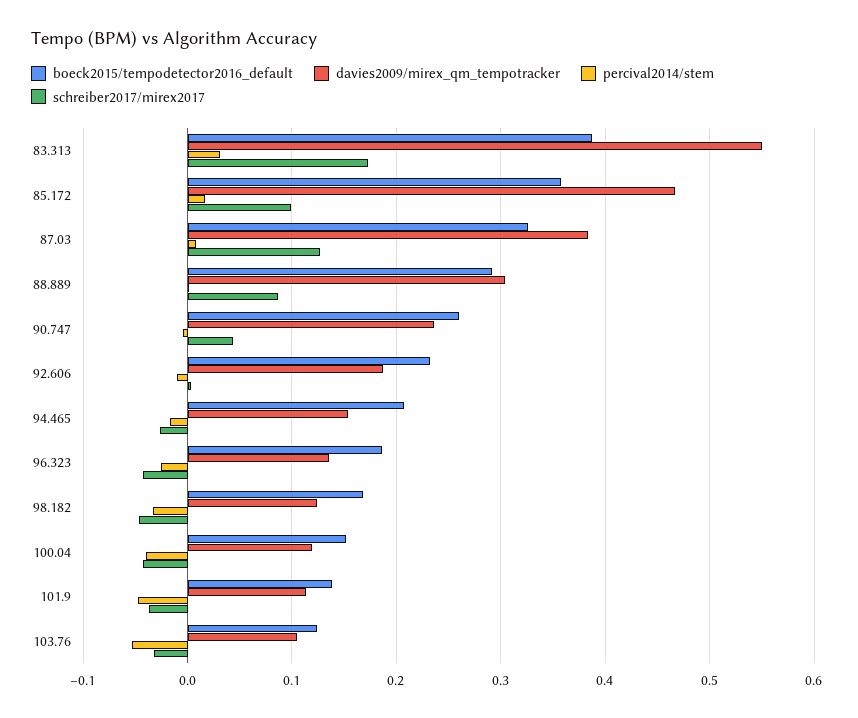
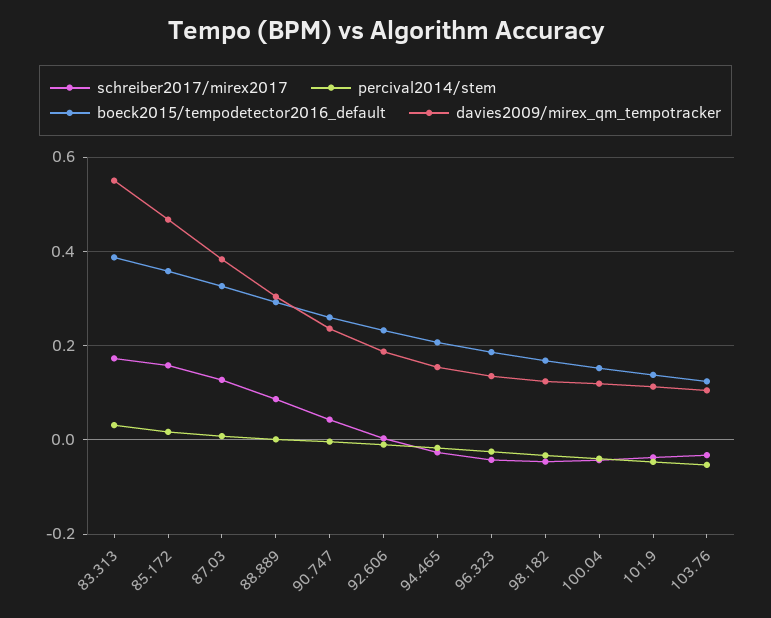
  {
    "boeck2015/tempodetector2016_default": {
      "83.313": 0.39,
      "85.172": 0.36,
      "87.03": 0.33,
      "88.889": 0.29,
      "90.747": 0.26,
      "92.606": 0.23,
      "94.465": 0.21,
      "96.323": 0.19,
      "98.182": 0.17,
      "100.04": 0.15,
      "101.9": 0.14,
      "103.76": 0.12
    },
    "davies2009/mirex_qm_tempotracker": {
      "83.313": 0.55,
      "85.172": 0.47,
      "87.03": 0.38,
      "88.889": 0.3,
      "90.747": 0.24,
      "92.606": 0.19,
      "94.465": 0.15,
      "96.323": 0.14,
      "98.182": 0.12,
      "100.04": 0.12,
      "101.9": 0.11,
      "103.76": 0.11
    },
    "percival2014/stem": {
      "83.313": 0.03,
      "85.172": 0.02,
      "87.03": 0.01,
      "88.889": 0,
      "90.747": 0,
      "92.606": -0.01,
      "94.465": -0.02,
      "96.323": -0.03,
      "98.182": -0.03,
      "100.04": -0.04,
      "101.9": -0.05,
      "103.76": -0.05
    },
    "schreiber2017/mirex2017": {
      "83.313": 0.17,
-     "85.172": 0.1,
+     "85.172": 0.16,
      "87.03": 0.13,
      "88.889": 0.09,
      "90.747": 0.04,
      "92.606": 0,
      "94.465": -0.03,
      "96.323": -0.04,
      "98.182": -0.05,
      "100.04": -0.04,
      "101.9": -0.04,
      "103.76": -0.03
    }
  }

